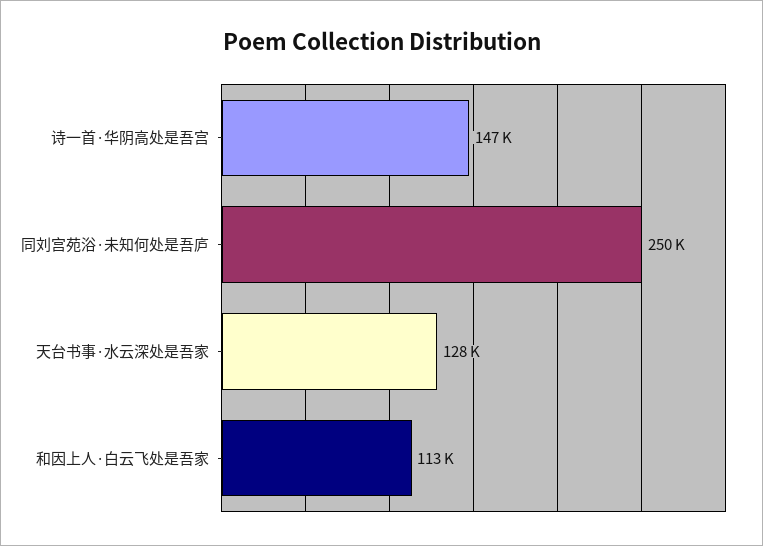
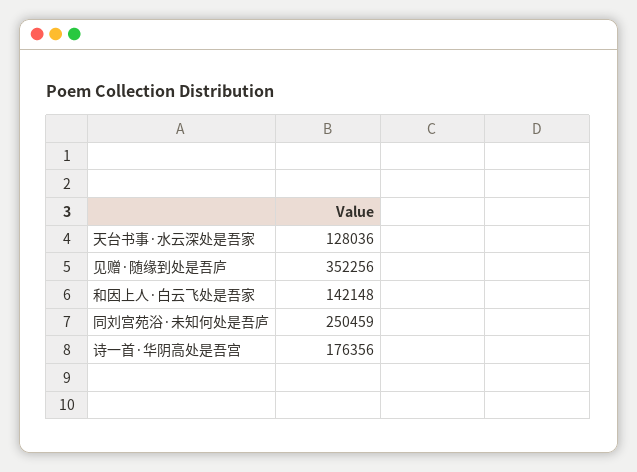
  {
-   "诗一首·华阴高处是吾宫": 147000,
+   "诗一首·华阴高处是吾宫": 176356,
    "同刘宫苑浴·未知何处是吾庐": 250459,
    "天台书事·水云深处是吾家": 128036,
-   "和因上人·白云飞处是吾家": 113000
+   "和因上人·白云飞处是吾家": 142148,
+   "见赠·随缘到处是吾庐": 352256
  }

